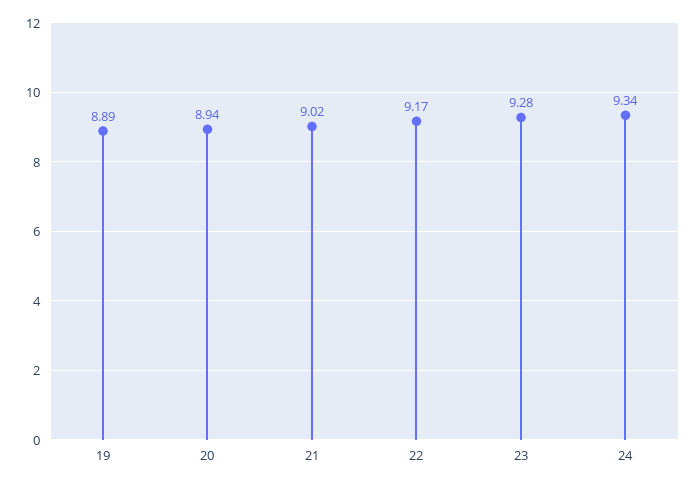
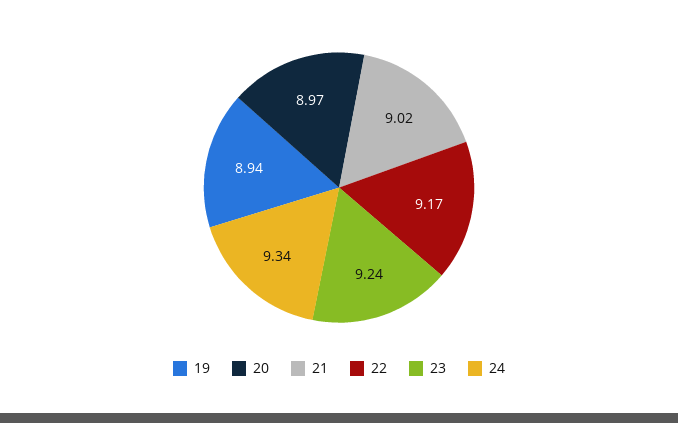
  {
-   "19": 8.89,
+   "19": 8.94,
-   "20": 8.94,
+   "20": 8.97,
    "21": 9.02,
    "22": 9.17,
-   "23": 9.28,
+   "23": 9.24,
    "24": 9.34
  }

